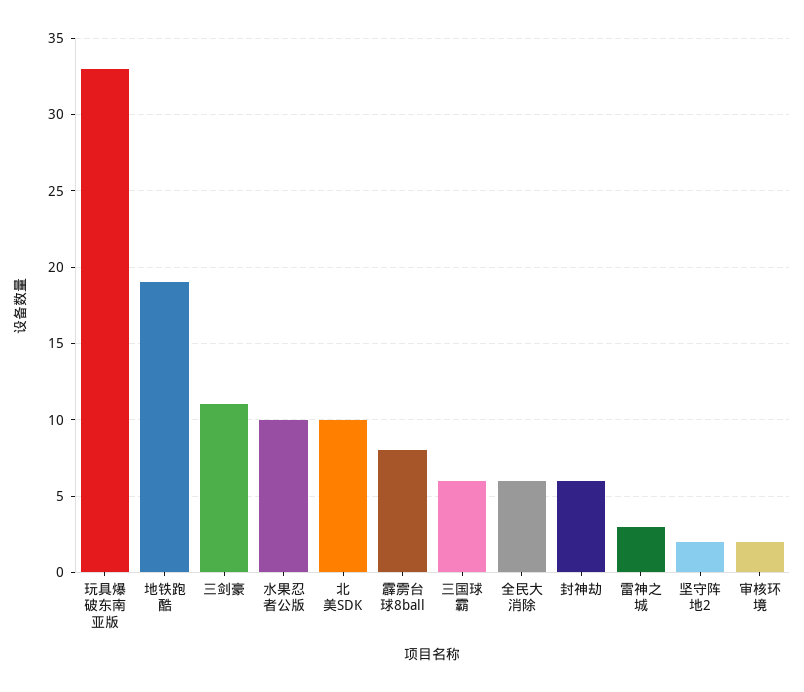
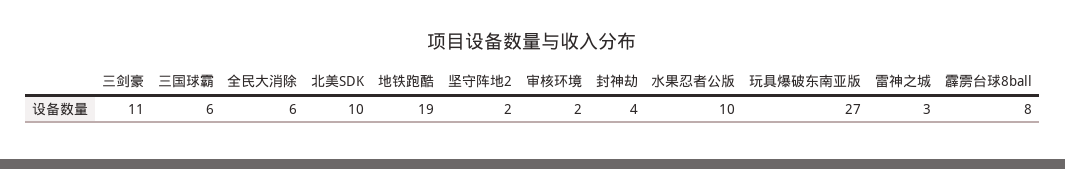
  {
-   "玩具爆破东南亚版": 33,
+   "玩具爆破东南亚版": 27,
    "地铁跑酷": 19,
    "三剑豪": 11,
    "水果忍者公版": 10,
    "北美SDK": 10,
    "霹雳台球8ball": 8,
    "三国球霸": 6,
    "全民大消除": 6,
-   "封神劫": 6,
+   "封神劫": 4,
    "雷神之城": 3,
    "坚守阵地2": 2,
    "审核环境": 2
  }

